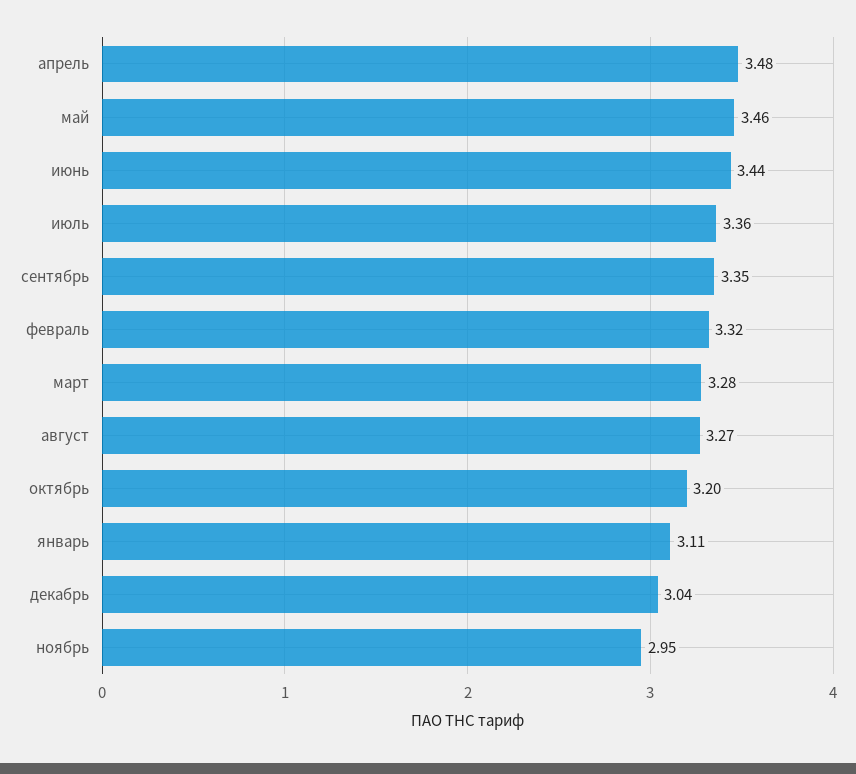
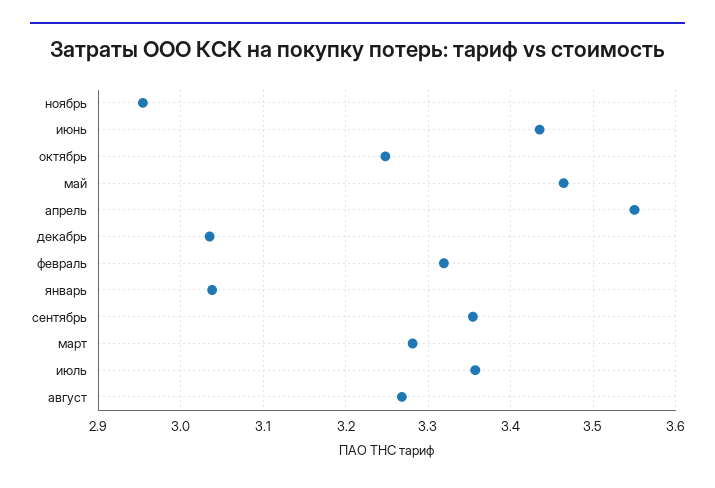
  {
-   "апрель": 3.48,
+   "апрель": 3.55,
    "май": 3.46,
    "июнь": 3.44,
    "июль": 3.36,
    "сентябрь": 3.35,
    "февраль": 3.32,
    "март": 3.28,
    "август": 3.27,
-   "октябрь": 3.2,
+   "октябрь": 3.25,
-   "январь": 3.11,
+   "январь": 3.04,
    "декабрь": 3.04,
    "ноябрь": 2.95
  }

